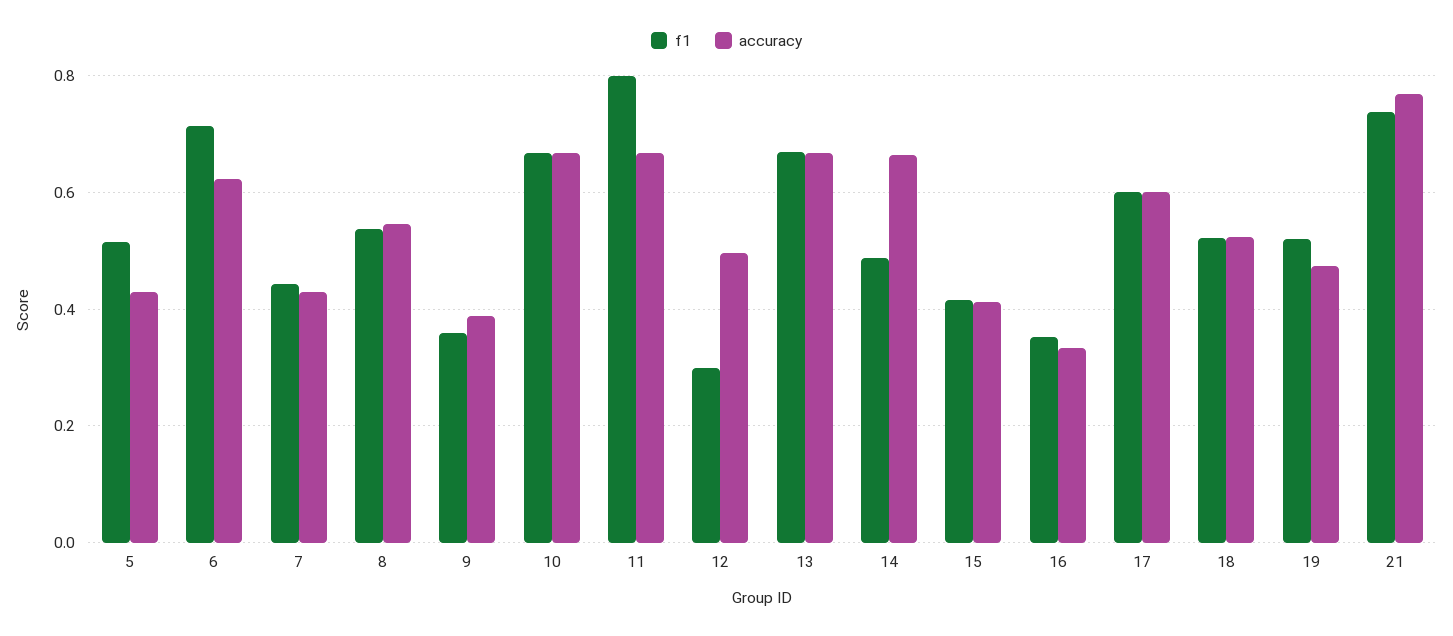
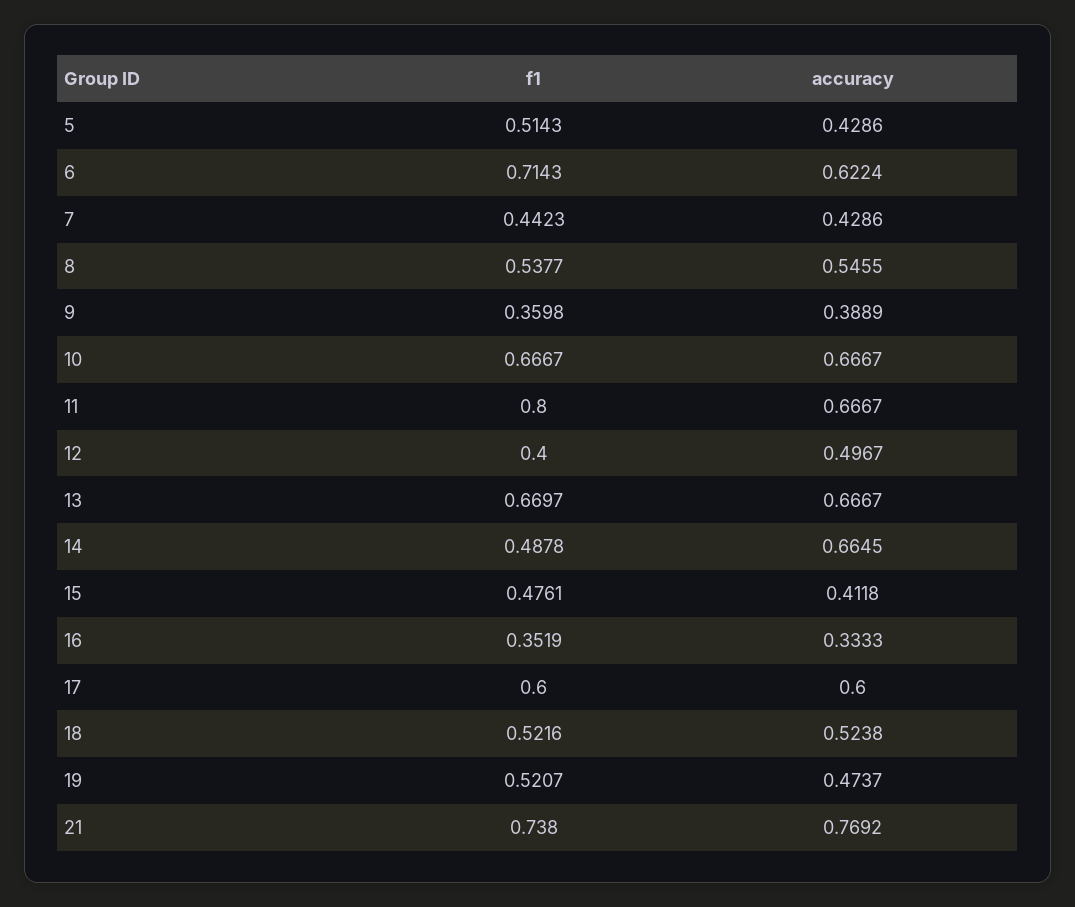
  {
    "f1": {
      "5": 0.5143,
      "6": 0.7143,
      "7": 0.4423,
      "8": 0.5377,
      "9": 0.3598,
      "10": 0.6667,
      "11": 0.8,
-     "12": 0.3,
+     "12": 0.4,
      "13": 0.6697,
      "14": 0.4878,
-     "15": 0.42,
+     "15": 0.4761,
      "16": 0.3519,
      "17": 0.6,
      "18": 0.5216,
      "19": 0.5207,
      "21": 0.738
    },
    "accuracy": {
      "5": 0.4286,
      "6": 0.6224,
      "7": 0.4286,
      "8": 0.5455,
      "9": 0.3889,
      "10": 0.6667,
      "11": 0.6667,
      "12": 0.4967,
      "13": 0.6667,
      "14": 0.6645,
      "15": 0.4118,
      "16": 0.3333,
      "17": 0.6,
      "18": 0.5238,
      "19": 0.4737,
      "21": 0.7692
    }
  }

